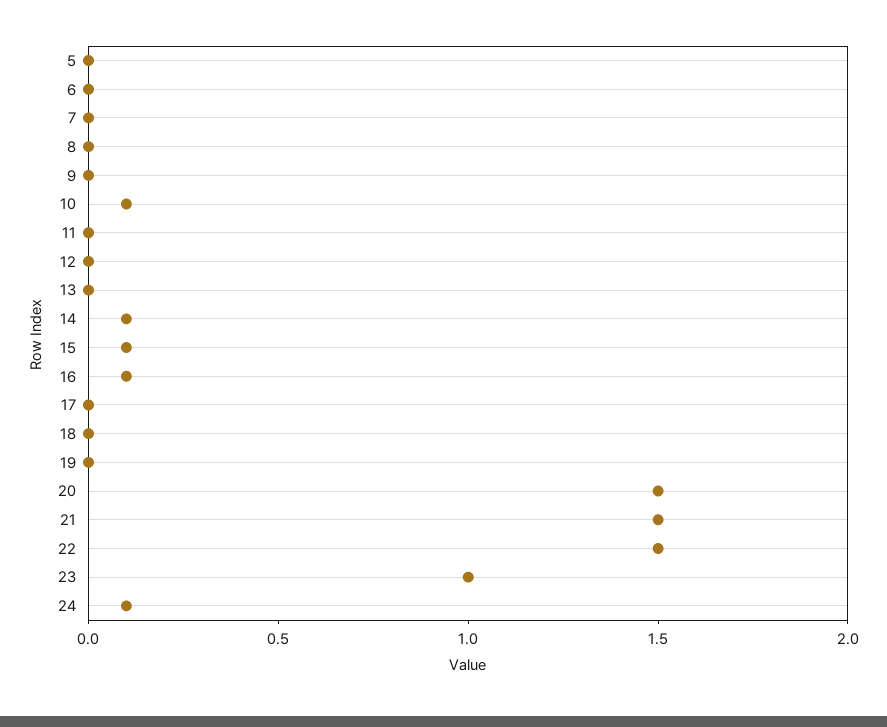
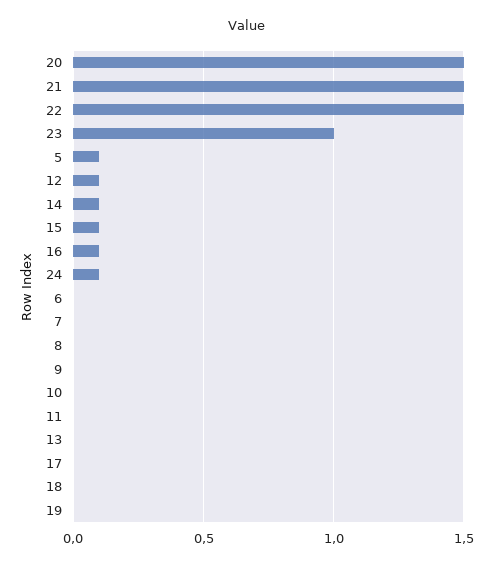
  {
-   "5": 0,
+   "5": 0.1,
    "6": 0,
    "7": 0,
    "8": 0,
    "9": 0,
-   "10": 0.1,
+   "10": 0,
    "11": 0,
-   "12": 0,
+   "12": 0.1,
    "13": 0,
    "14": 0.1,
    "15": 0.1,
    "16": 0.1,
    "17": 0,
    "18": 0,
    "19": 0,
    "20": 1.5,
    "21": 1.5,
    "22": 1.5,
    "23": 1,
    "24": 0.1
  }

